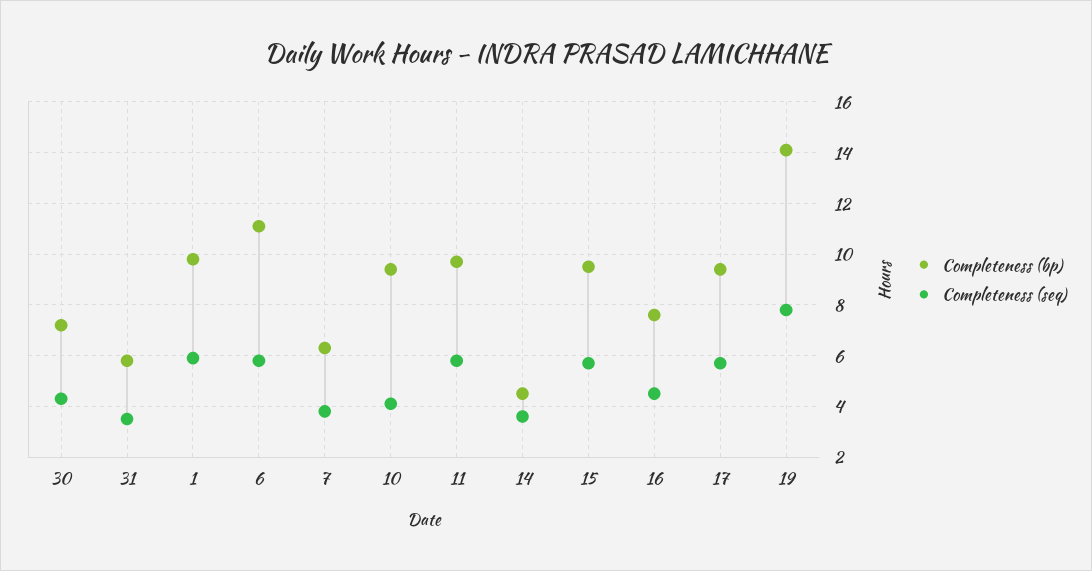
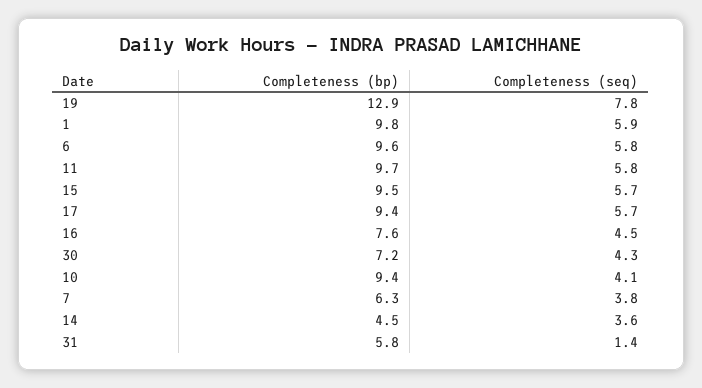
  {
    "Completeness (bp)": {
      "30": 7.2,
      "31": 5.8,
      "1": 9.8,
-     "6": 11,
+     "6": 9.6,
      "7": 6.3,
      "10": 9.4,
      "11": 9.7,
      "14": 4.5,
      "15": 9.5,
      "16": 7.6,
      "17": 9.4,
-     "19": 14
+     "19": 12.9
    },
    "Completeness (seq)": {
      "30": 4.3,
-     "31": 3.5,
+     "31": 1.4,
      "1": 5.9,
      "6": 5.8,
      "7": 3.8,
      "10": 4.1,
      "11": 5.8,
      "14": 3.6,
      "15": 5.7,
      "16": 4.5,
      "17": 5.7,
      "19": 7.8
    }
  }

